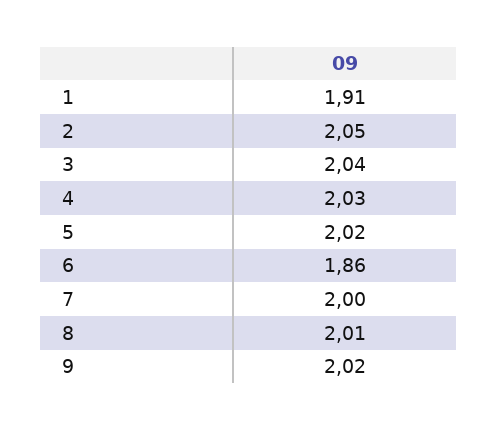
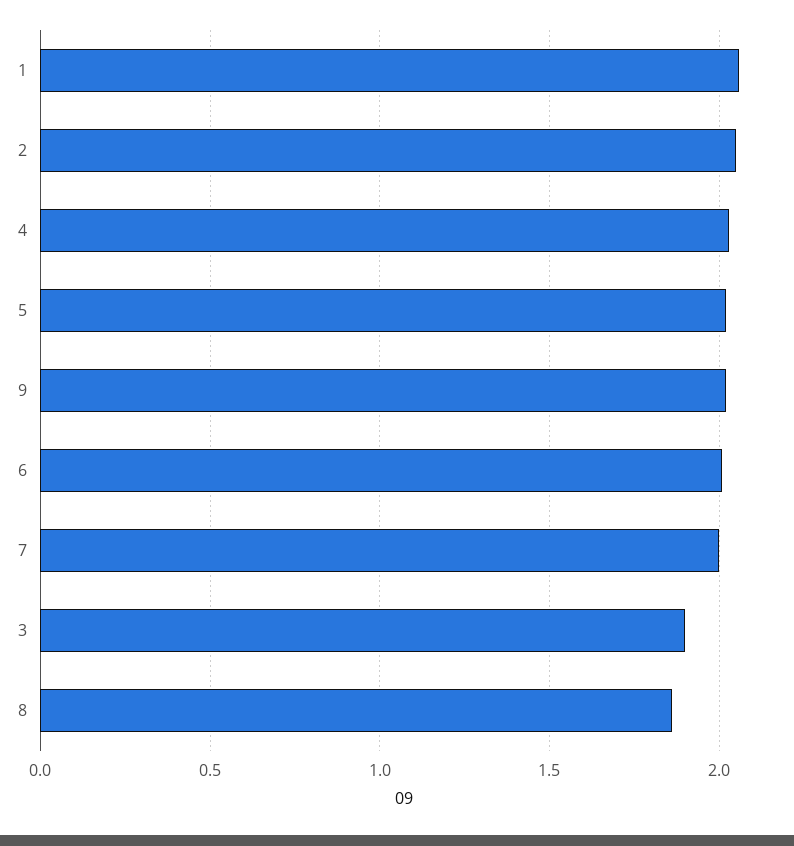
  {
-   "1": 1.91,
+   "1": 2.05,
    "2": 2.05,
-   "3": 2.04,
+   "3": 1.9,
    "4": 2.03,
    "5": 2.02,
-   "6": 1.86,
+   "6": 2,
    "7": 2,
-   "8": 2.01,
+   "8": 1.85,
    "9": 2.02
  }

